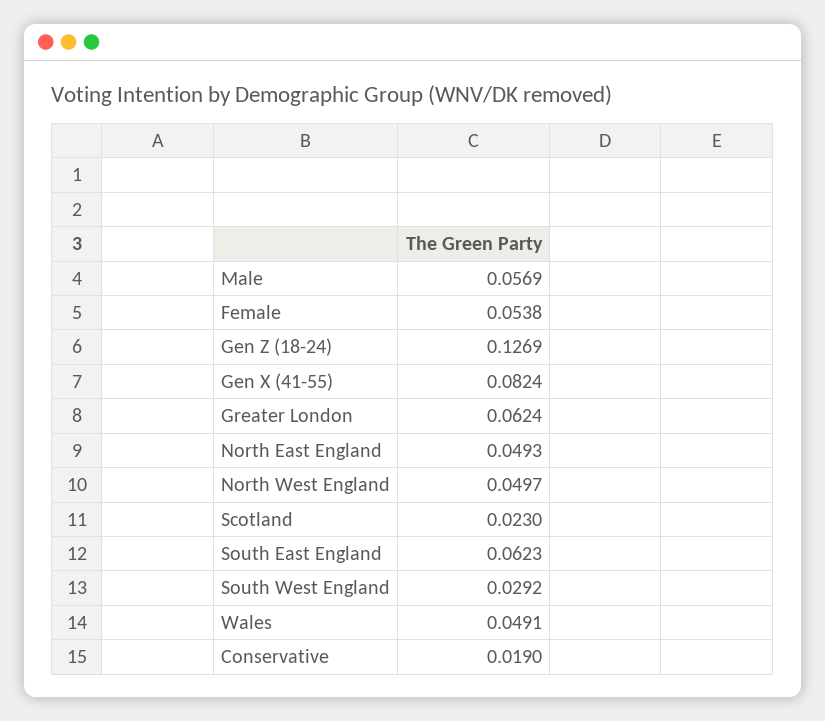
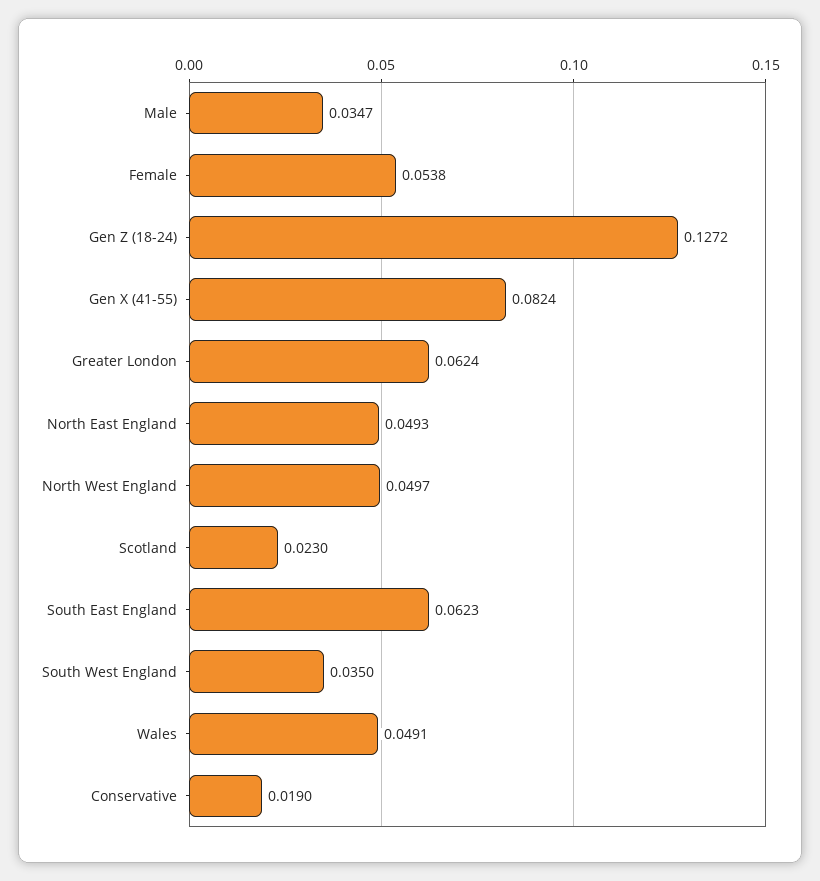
  {
-   "Male": 0.0569,
+   "Male": 0.0347,
    "Female": 0.0538,
-   "Gen Z (18-24)": 0.1269,
+   "Gen Z (18-24)": 0.1272,
    "Gen X (41-55)": 0.0824,
    "Greater London": 0.0624,
    "North East England": 0.0493,
    "North West England": 0.0497,
    "Scotland": 0.023,
    "South East England": 0.0623,
-   "South West England": 0.0292,
+   "South West England": 0.035,
    "Wales": 0.0491,
    "Conservative": 0.019
  }

